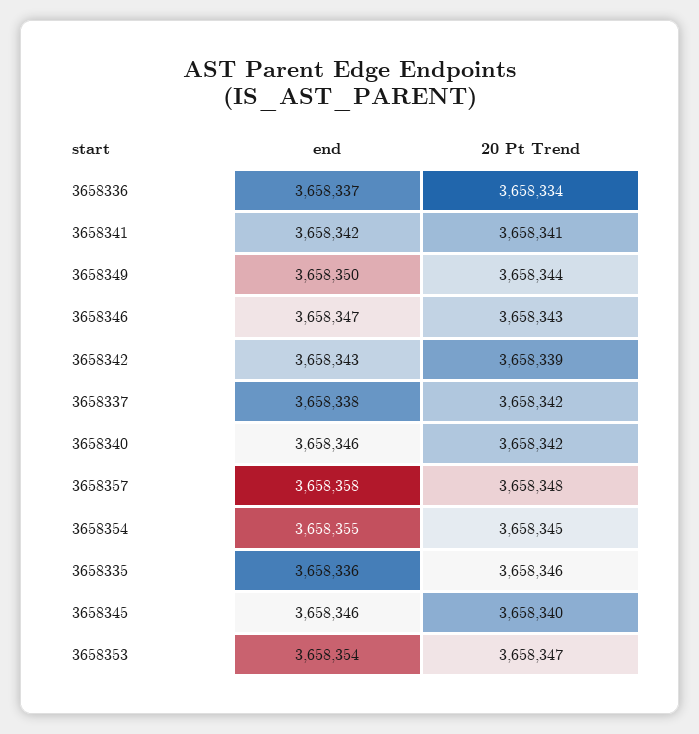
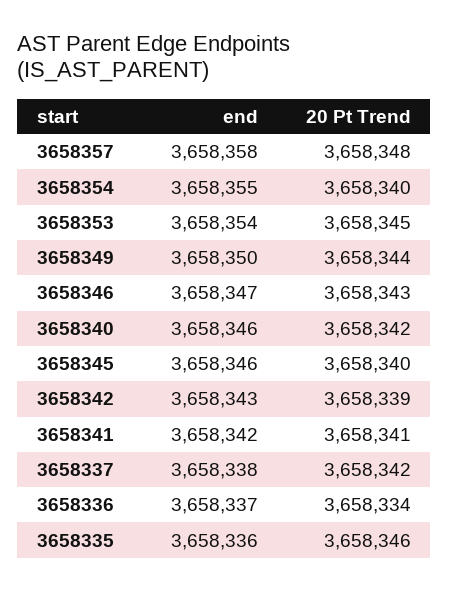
  {
    "end": {
      "3658336": 3658337,
      "3658341": 3658342,
      "3658349": 3658350,
      "3658346": 3658347,
      "3658342": 3658343,
      "3658337": 3658338,
      "3658340": 3658346,
      "3658357": 3658358,
      "3658354": 3658355,
      "3658335": 3658336,
      "3658345": 3658346,
      "3658353": 3658354
    },
    "20 Pt Trend": {
      "3658336": 3658334,
      "3658341": 3658341,
      "3658349": 3658344,
      "3658346": 3658343,
      "3658342": 3658339,
      "3658337": 3658342,
      "3658340": 3658342,
      "3658357": 3658348,
-     "3658354": 3658345,
+     "3658354": 3658340,
      "3658335": 3658346,
      "3658345": 3658340,
-     "3658353": 3658347
+     "3658353": 3658345
    }
  }

